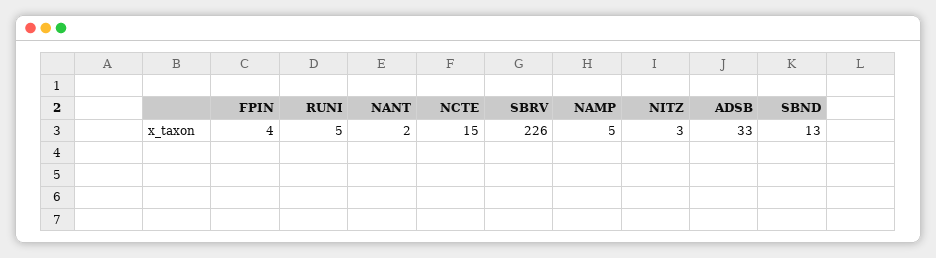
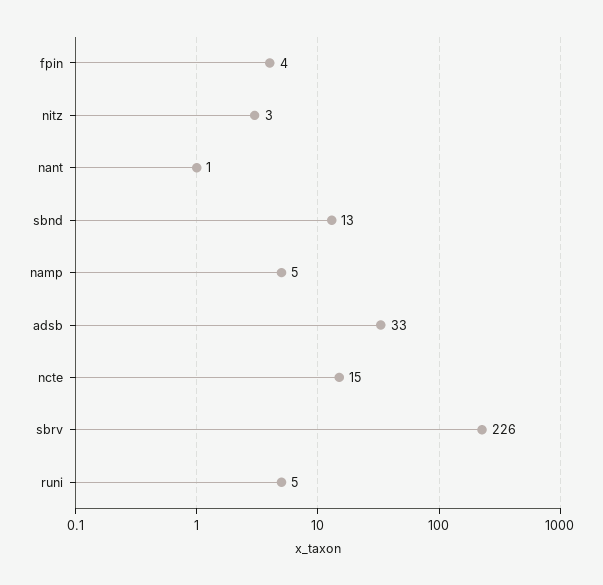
  {
    "FPIN": 4,
    "RUNI": 5,
-   "NANT": 2,
+   "NANT": 1,
    "NCTE": 15,
    "SBRV": 226,
    "NAMP": 5,
    "NITZ": 3,
    "ADSB": 33,
    "SBND": 13
  }

